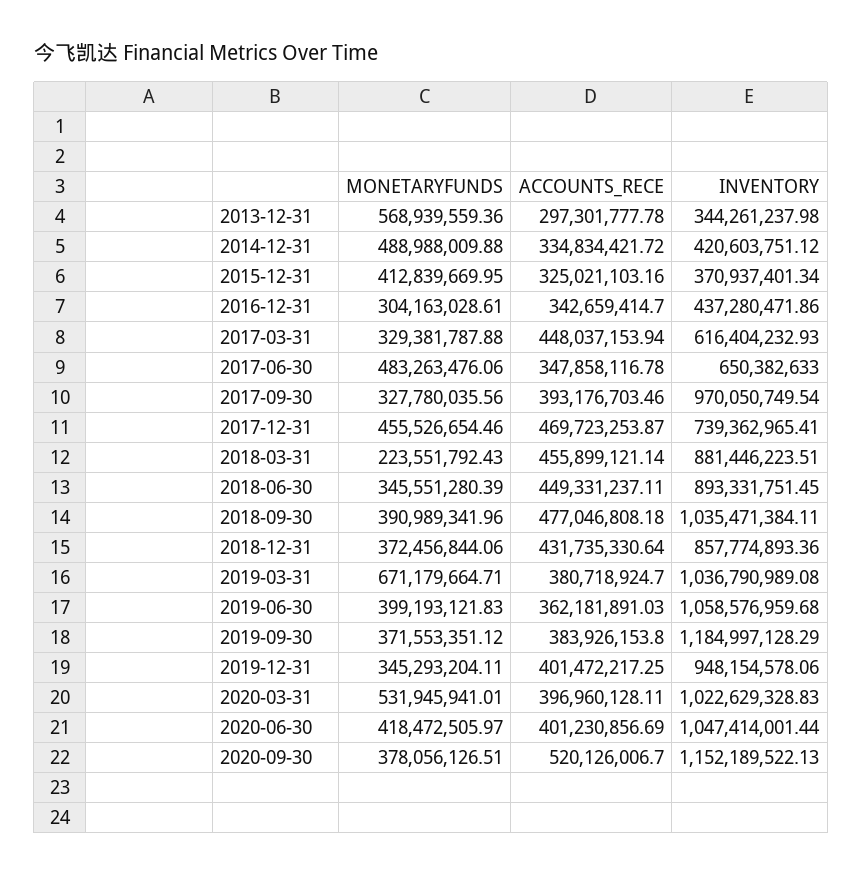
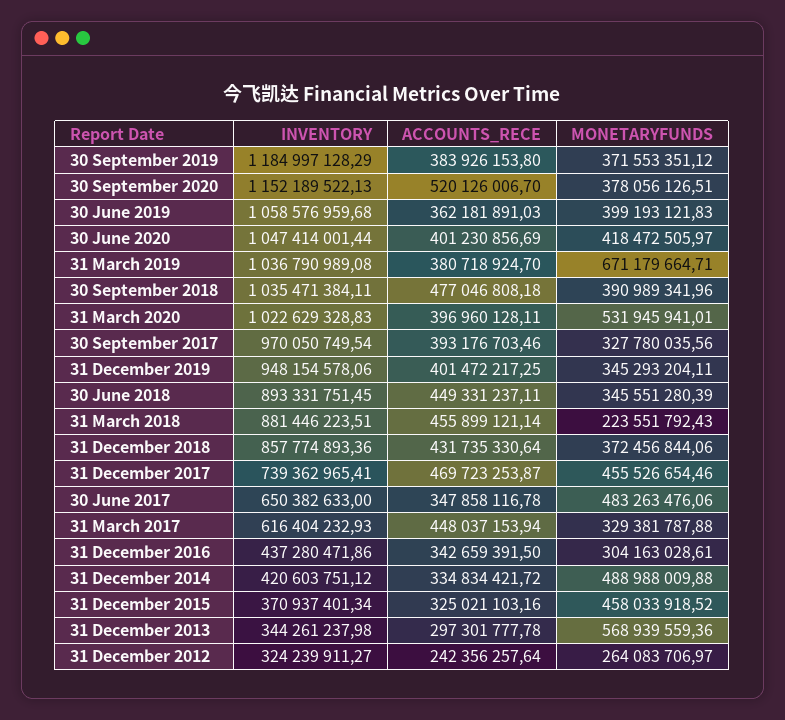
  {
    "MONETARYFUNDS": {
      "2013-12-31": 568939559.36,
      "2014-12-31": 488988009.88,
-     "2015-12-31": 412839669.95,
+     "2015-12-31": 458033918.52,
      "2016-12-31": 304163028.61,
      "2017-03-31": 329381787.88,
      "2017-06-30": 483263476.06,
      "2017-09-30": 327780035.56,
      "2017-12-31": 455526654.46,
      "2018-03-31": 223551792.43,
      "2018-06-30": 345551280.39,
      "2018-09-30": 390989341.96,
      "2018-12-31": 372456844.06,
      "2019-03-31": 671179664.71,
      "2019-06-30": 399193121.83,
      "2019-09-30": 371553351.12,
      "2019-12-31": 345293204.11,
      "2020-03-31": 531945941.01,
      "2020-06-30": 418472505.97,
-     "2020-09-30": 378056126.51
+     "2020-09-30": 378056126.51,
+     "31 December 2012": 264083706.97
    },
    "ACCOUNTS_RECE": {
      "2013-12-31": 297301777.78,
      "2014-12-31": 334834421.72,
      "2015-12-31": 325021103.16,
-     "2016-12-31": 342659414.7,
+     "2016-12-31": 342659391.5,
      "2017-03-31": 448037153.94,
      "2017-06-30": 347858116.78,
      "2017-09-30": 393176703.46,
      "2017-12-31": 469723253.87,
      "2018-03-31": 455899121.14,
      "2018-06-30": 449331237.11,
      "2018-09-30": 477046808.18,
      "2018-12-31": 431735330.64,
      "2019-03-31": 380718924.7,
      "2019-06-30": 362181891.03,
      "2019-09-30": 383926153.8,
      "2019-12-31": 401472217.25,
      "2020-03-31": 396960128.11,
      "2020-06-30": 401230856.69,
-     "2020-09-30": 520126006.7
+     "2020-09-30": 520126006.7,
+     "31 December 2012": 242356257.64
    },
    "INVENTORY": {
      "2013-12-31": 344261237.98,
      "2014-12-31": 420603751.12,
      "2015-12-31": 370937401.34,
      "2016-12-31": 437280471.86,
      "2017-03-31": 616404232.93,
      "2017-06-30": 650382633,
      "2017-09-30": 970050749.54,
      "2017-12-31": 739362965.41,
      "2018-03-31": 881446223.51,
      "2018-06-30": 893331751.45,
      "2018-09-30": 1035471384.11,
      "2018-12-31": 857774893.36,
      "2019-03-31": 1036790989.08,
      "2019-06-30": 1058576959.68,
      "2019-09-30": 1184997128.29,
      "2019-12-31": 948154578.06,
      "2020-03-31": 1022629328.83,
      "2020-06-30": 1047414001.44,
-     "2020-09-30": 1152189522.13
+     "2020-09-30": 1152189522.13,
+     "31 December 2012": 324239911.27
    }
  }

